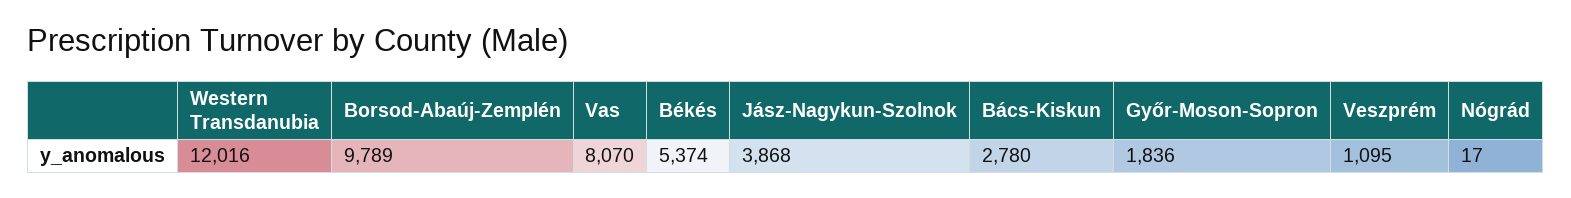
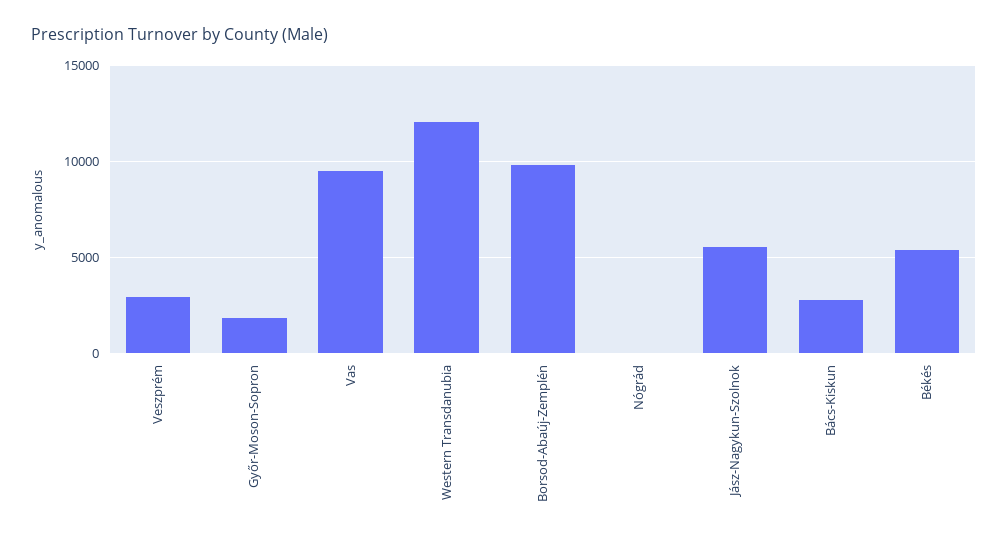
  {
    "Western Transdanubia": 12016,
    "Borsod-Abaúj-Zemplén": 9789,
-   "Vas": 8070,
+   "Vas": 9500,
    "Békés": 5374,
-   "Jász-Nagykun-Szolnok": 3868,
+   "Jász-Nagykun-Szolnok": 5500,
    "Bács-Kiskun": 2780,
    "Győr-Moson-Sopron": 1836,
-   "Veszprém": 1095,
+   "Veszprém": 3000,
    "Nógrád": 17
  }

